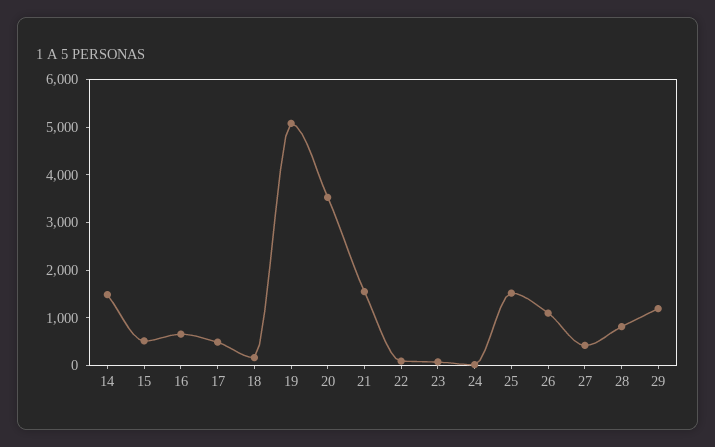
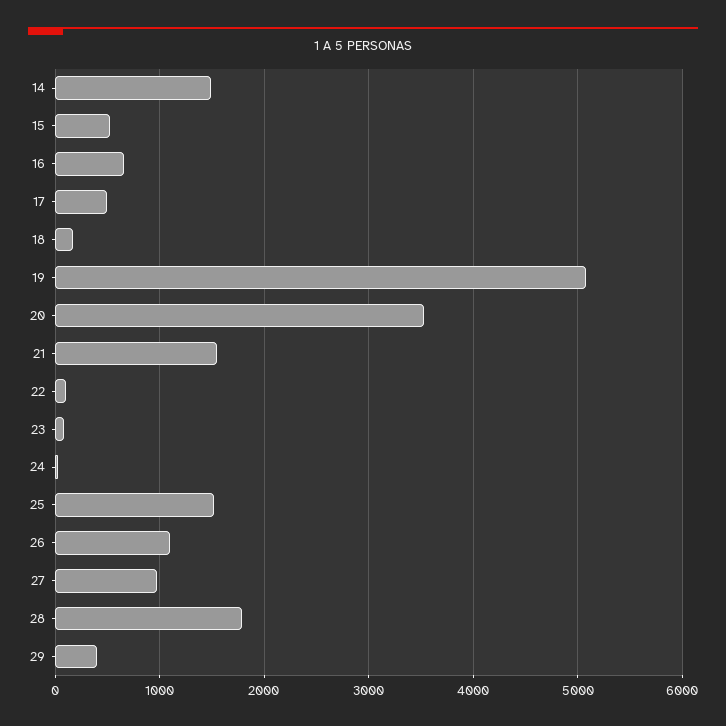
  {
    "14": 1500,
    "15": 500,
    "16": 700,
    "17": 500,
    "18": 200,
    "19": 5100,
    "20": 3500,
    "21": 1600,
    "22": 100,
    "23": 100,
    "24": 0,
    "25": 1500,
    "26": 1100,
-   "27": 400,
+   "27": 1000,
-   "28": 800,
+   "28": 1800,
-   "29": 1200
+   "29": 400
  }

